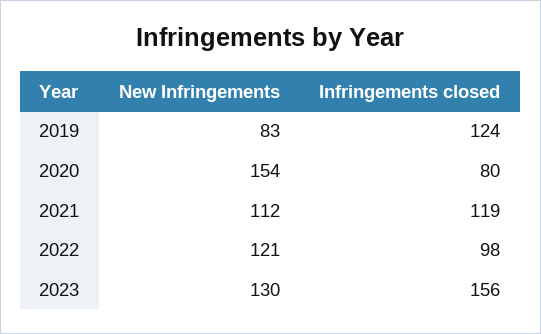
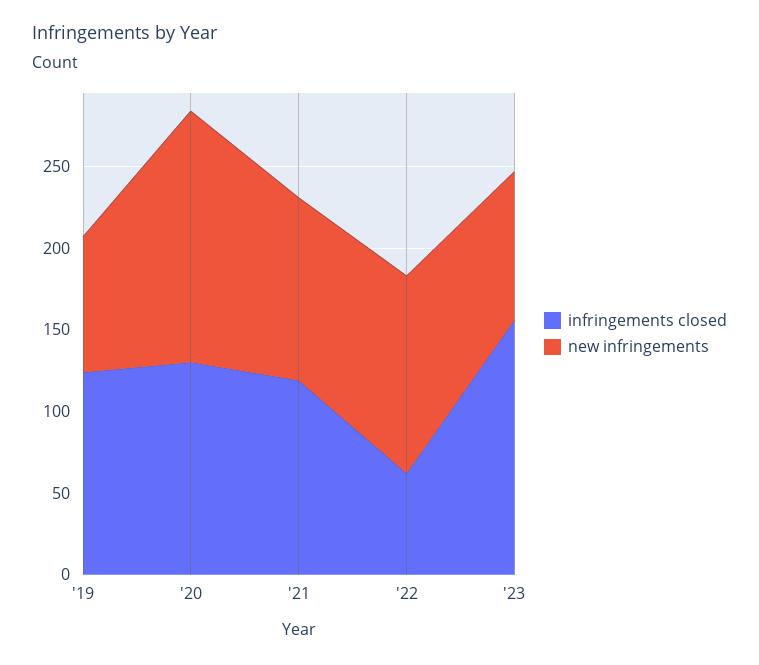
  {
    "New Infringements": {
      "2019": 83,
      "2020": 154,
      "2021": 112,
      "2022": 121,
-     "2023": 130
+     "2023": 90
    },
    "Infringements closed": {
      "2019": 124,
-     "2020": 80,
+     "2020": 130,
      "2021": 119,
-     "2022": 98,
+     "2022": 60,
      "2023": 156
    }
  }

